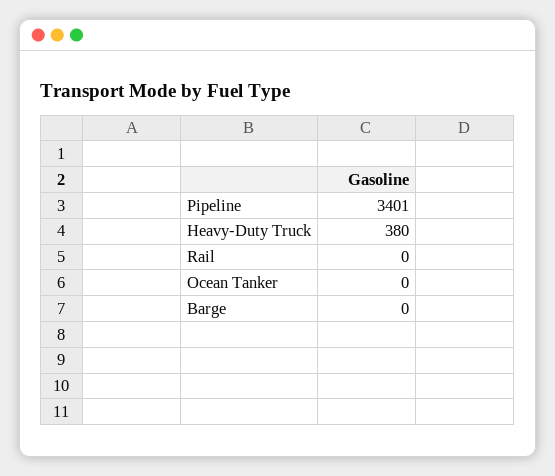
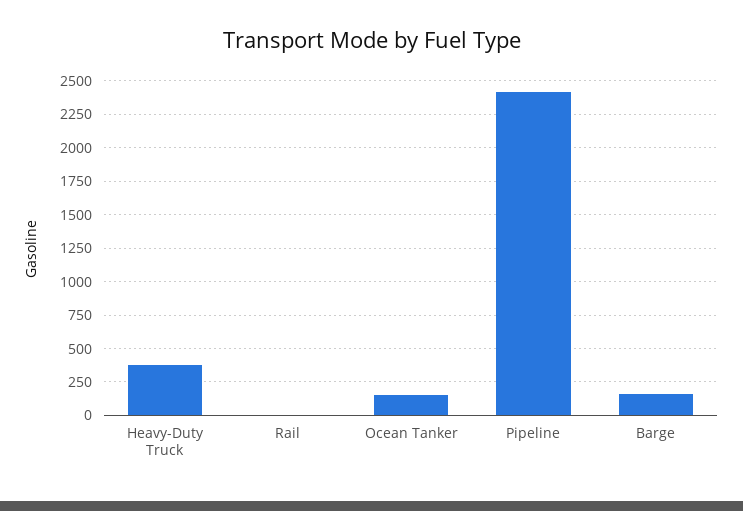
  {
-   "Pipeline": 3401,
+   "Pipeline": 2400,
    "Heavy-Duty Truck": 380,
    "Rail": 0,
-   "Ocean Tanker": 0,
+   "Ocean Tanker": 150,
-   "Barge": 0
+   "Barge": 150
  }

